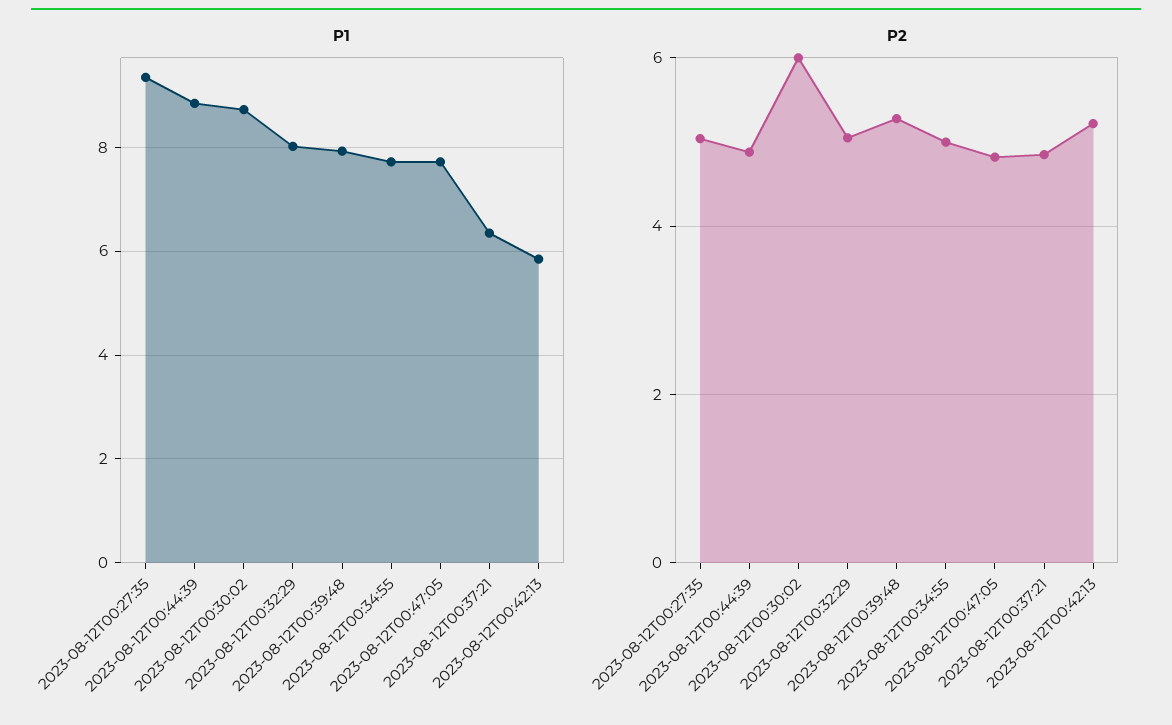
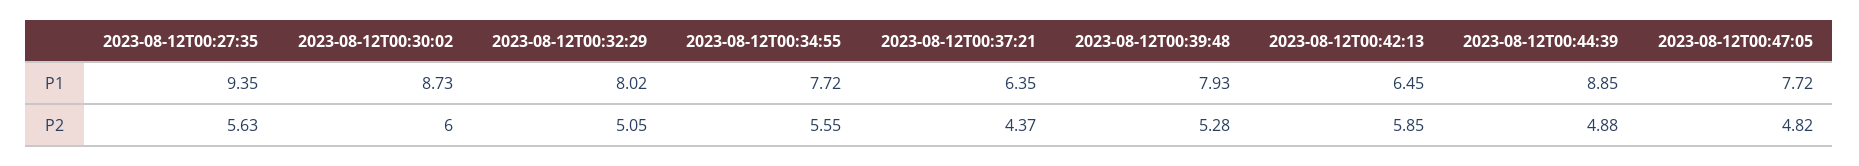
  {
    "P1": {
      "2023-08-12T00:27:35": 9.35,
      "2023-08-12T00:44:39": 8.85,
      "2023-08-12T00:30:02": 8.73,
      "2023-08-12T00:32:29": 8.02,
      "2023-08-12T00:39:48": 7.93,
      "2023-08-12T00:34:55": 7.72,
      "2023-08-12T00:47:05": 7.72,
      "2023-08-12T00:37:21": 6.35,
-     "2023-08-12T00:42:13": 5.8
+     "2023-08-12T00:42:13": 6.45
    },
    "P2": {
-     "2023-08-12T00:27:35": 5,
+     "2023-08-12T00:27:35": 5.63,
      "2023-08-12T00:44:39": 4.88,
      "2023-08-12T00:30:02": 6,
      "2023-08-12T00:32:29": 5.05,
      "2023-08-12T00:39:48": 5.28,
-     "2023-08-12T00:34:55": 5,
+     "2023-08-12T00:34:55": 5.55,
      "2023-08-12T00:47:05": 4.82,
-     "2023-08-12T00:37:21": 4.8,
+     "2023-08-12T00:37:21": 4.37,
-     "2023-08-12T00:42:13": 5.2
+     "2023-08-12T00:42:13": 5.85
    }
  }

